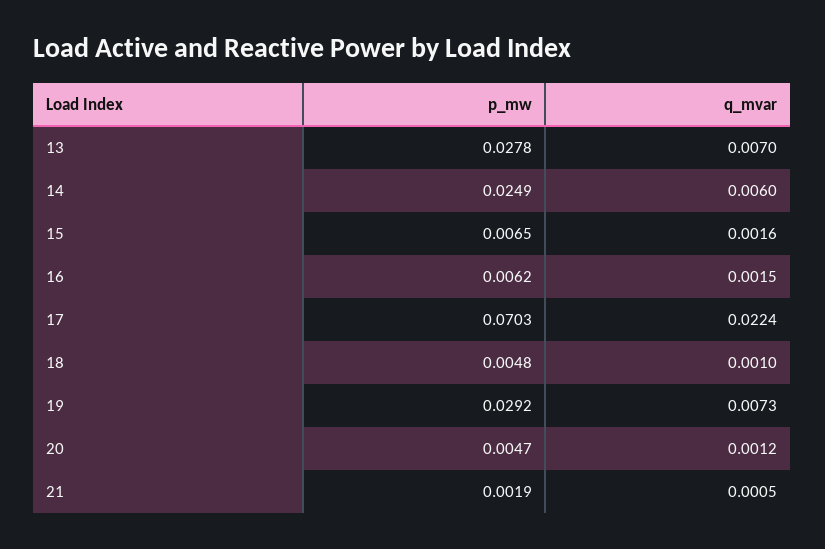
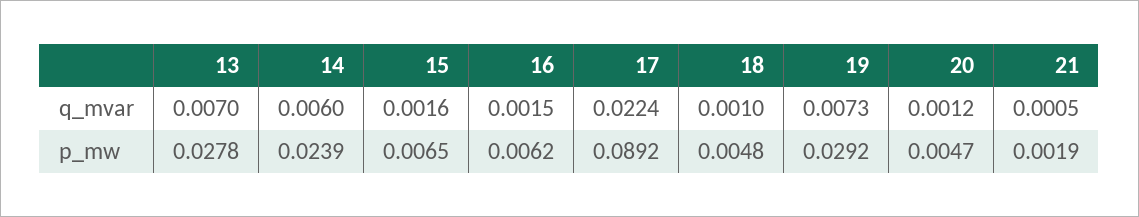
  {
    "p_mw": {
      "13": 0.0278,
-     "14": 0.0249,
+     "14": 0.0239,
      "15": 0.0065,
      "16": 0.0062,
-     "17": 0.0703,
+     "17": 0.0892,
      "18": 0.0048,
      "19": 0.0292,
      "20": 0.0047,
      "21": 0.0019
    },
    "q_mvar": {
      "13": 0.007,
      "14": 0.006,
      "15": 0.0016,
      "16": 0.0015,
      "17": 0.0224,
      "18": 0.001,
      "19": 0.0073,
      "20": 0.0012,
      "21": 0.0005
    }
  }

